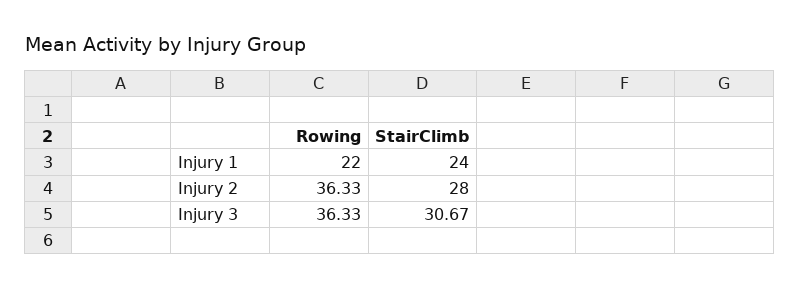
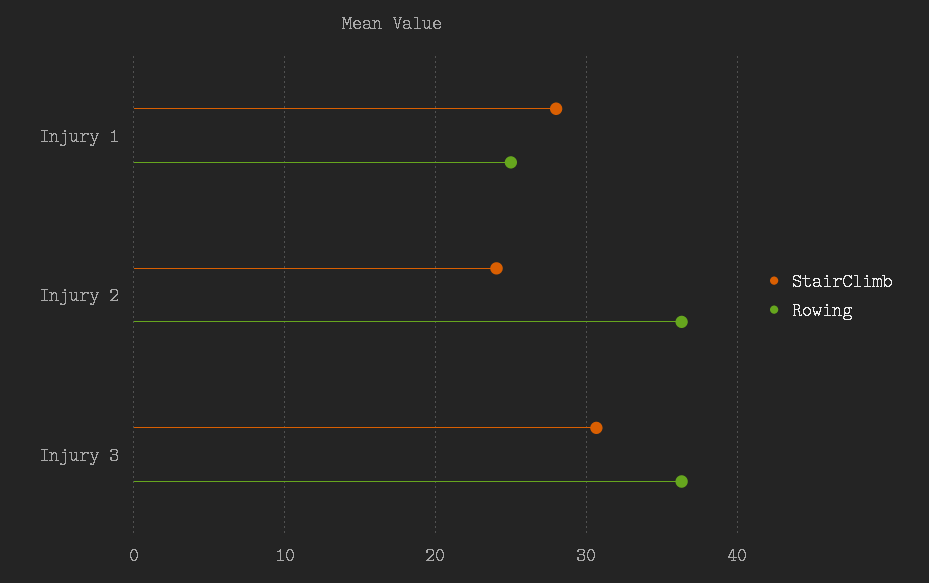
  {
    "Rowing": {
-     "Injury 1": 22,
+     "Injury 1": 25,
      "Injury 2": 36.33,
      "Injury 3": 36.33
    },
    "StairClimb": {
-     "Injury 1": 24,
+     "Injury 1": 28,
-     "Injury 2": 28,
+     "Injury 2": 24,
      "Injury 3": 30.67
    }
  }

